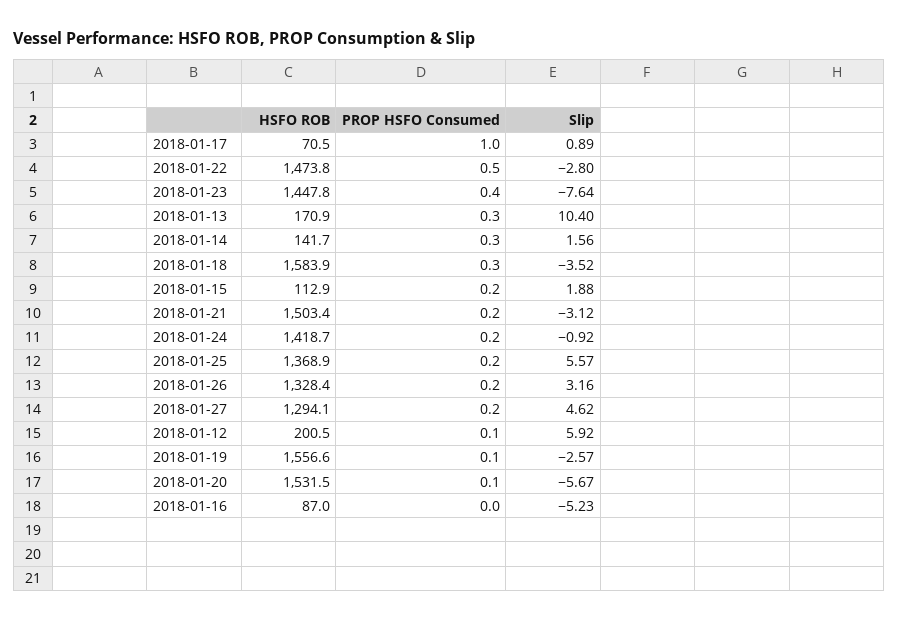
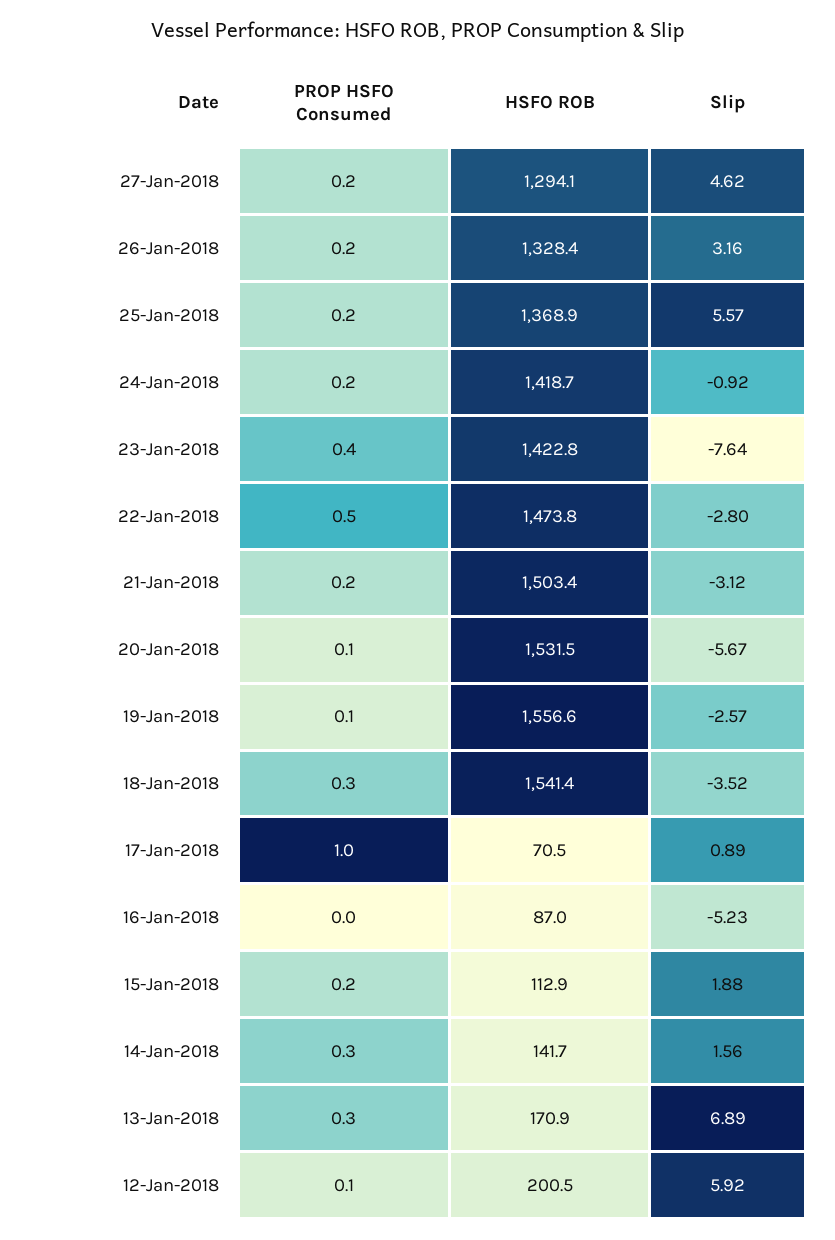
  {
    "HSFO ROB": {
      "2018-01-17": 70.5,
      "2018-01-22": 1473.8,
-     "2018-01-23": 1447.8,
+     "2018-01-23": 1422.8,
      "2018-01-13": 170.9,
      "2018-01-14": 141.7,
-     "2018-01-18": 1583.9,
+     "2018-01-18": 1541.4,
      "2018-01-15": 112.9,
      "2018-01-21": 1503.4,
      "2018-01-24": 1418.7,
      "2018-01-25": 1368.9,
      "2018-01-26": 1328.4,
      "2018-01-27": 1294.1,
      "2018-01-12": 200.5,
      "2018-01-19": 1556.6,
      "2018-01-20": 1531.5,
      "2018-01-16": 87
    },
    "PROP HSFO Consumed": {
      "2018-01-17": 1,
      "2018-01-22": 0.5,
      "2018-01-23": 0.4,
      "2018-01-13": 0.3,
      "2018-01-14": 0.3,
      "2018-01-18": 0.3,
      "2018-01-15": 0.2,
      "2018-01-21": 0.2,
      "2018-01-24": 0.2,
      "2018-01-25": 0.2,
      "2018-01-26": 0.2,
      "2018-01-27": 0.2,
      "2018-01-12": 0.1,
      "2018-01-19": 0.1,
      "2018-01-20": 0.1,
      "2018-01-16": 0
    },
    "Slip": {
      "2018-01-17": 0.89,
      "2018-01-22": -2.8,
      "2018-01-23": -7.64,
-     "2018-01-13": 10.4,
+     "2018-01-13": 6.89,
      "2018-01-14": 1.56,
      "2018-01-18": -3.52,
      "2018-01-15": 1.88,
      "2018-01-21": -3.12,
      "2018-01-24": -0.92,
      "2018-01-25": 5.57,
      "2018-01-26": 3.16,
      "2018-01-27": 4.62,
      "2018-01-12": 5.92,
      "2018-01-19": -2.57,
      "2018-01-20": -5.67,
      "2018-01-16": -5.23
    }
  }

